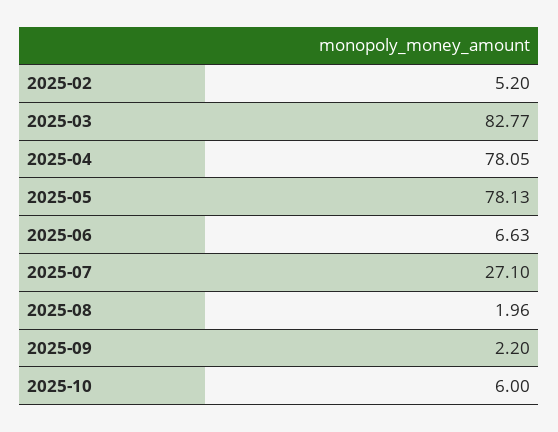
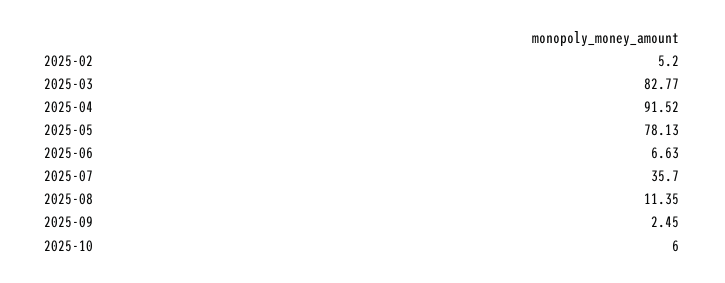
  {
    "2025-02": 5.2,
    "2025-03": 82.77,
-   "2025-04": 78.05,
+   "2025-04": 91.52,
    "2025-05": 78.13,
    "2025-06": 6.63,
-   "2025-07": 27.1,
+   "2025-07": 35.7,
-   "2025-08": 1.96,
+   "2025-08": 11.35,
-   "2025-09": 2.2,
+   "2025-09": 2.45,
    "2025-10": 6
  }

